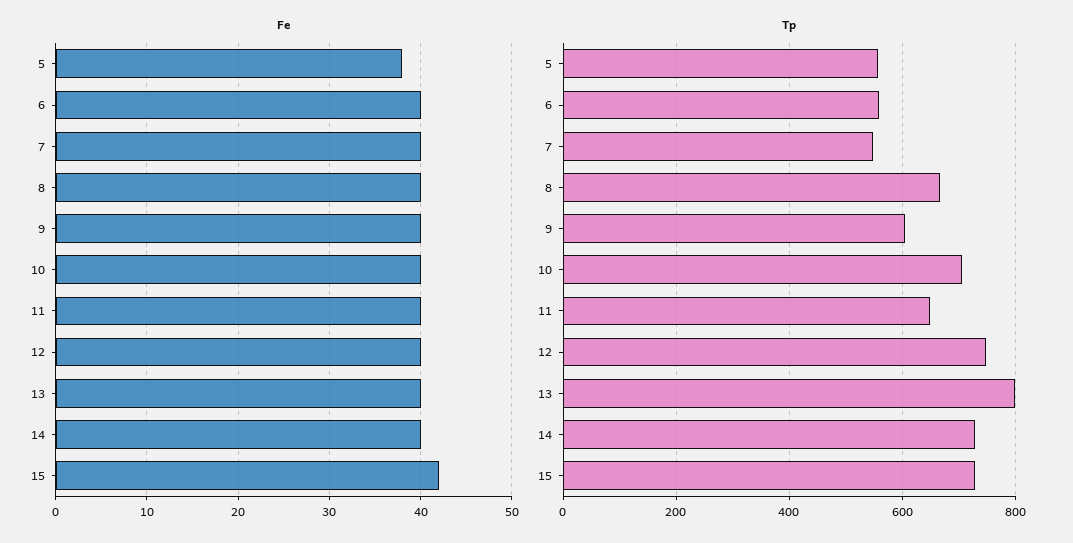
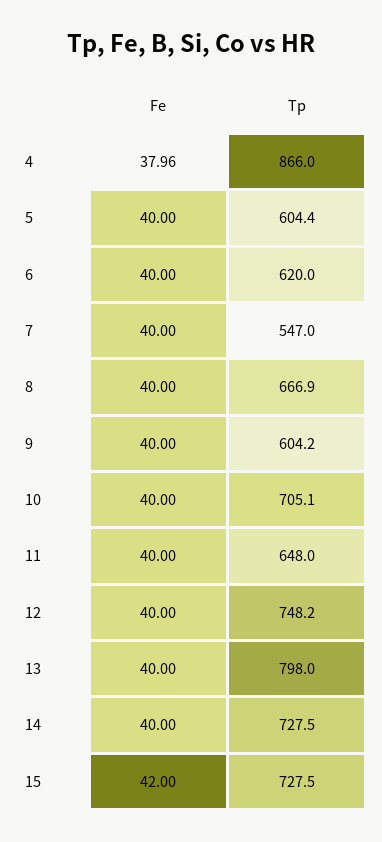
  {
    "Fe": {
-     "5": 38,
+     "5": 40,
      "6": 40,
      "7": 40,
      "8": 40,
      "9": 40,
      "10": 40,
      "11": 40,
      "12": 40,
      "13": 40,
      "14": 40,
-     "15": 42
+     "15": 42,
+     "4": 37.96
    },
    "Tp": {
-     "5": 560,
+     "5": 604.4,
-     "6": 560,
+     "6": 620,
      "7": 547,
      "8": 666.9,
      "9": 604.2,
      "10": 705.1,
      "11": 648,
      "12": 748.2,
      "13": 798,
      "14": 727.5,
-     "15": 727.5
+     "15": 727.5,
+     "4": 866
    }
  }

